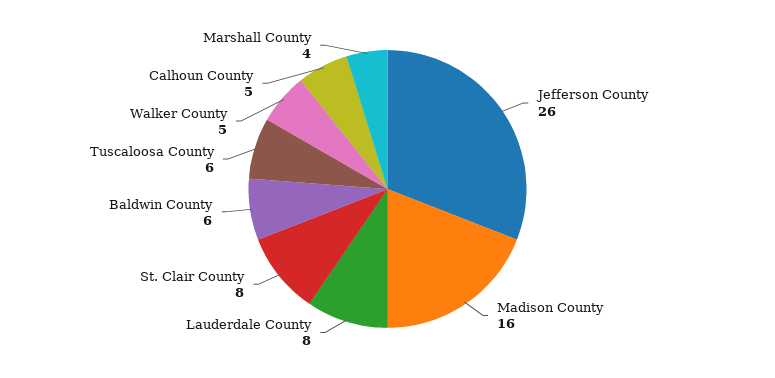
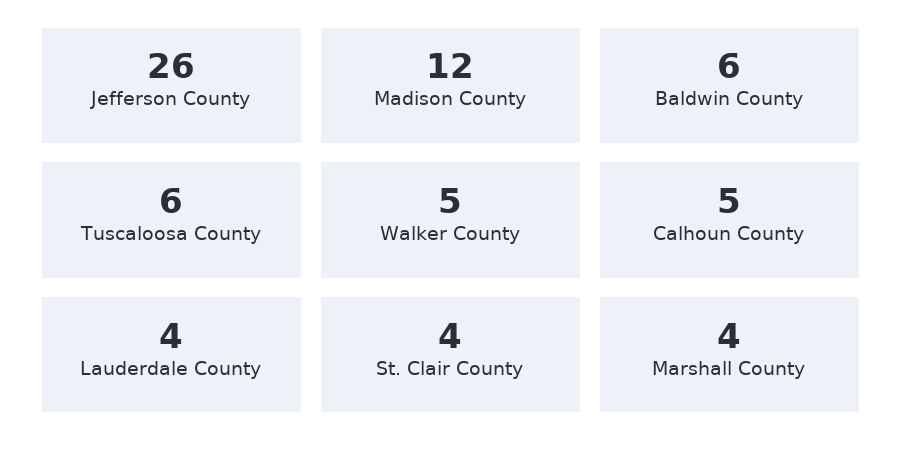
  {
    "Jefferson County": 26,
-   "Madison County": 16,
+   "Madison County": 12,
-   "Lauderdale County": 8,
+   "Lauderdale County": 4,
-   "St. Clair County": 8,
+   "St. Clair County": 4,
    "Baldwin County": 6,
    "Tuscaloosa County": 6,
    "Walker County": 5,
    "Calhoun County": 5,
    "Marshall County": 4
  }

